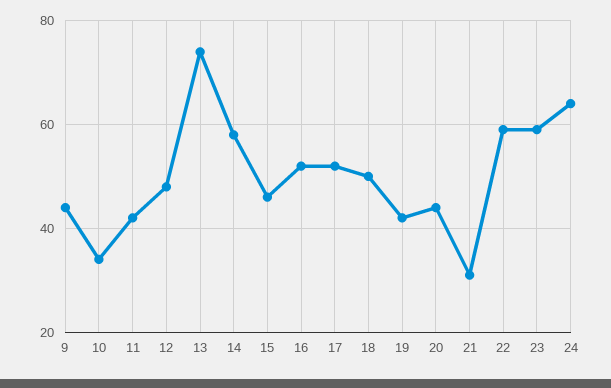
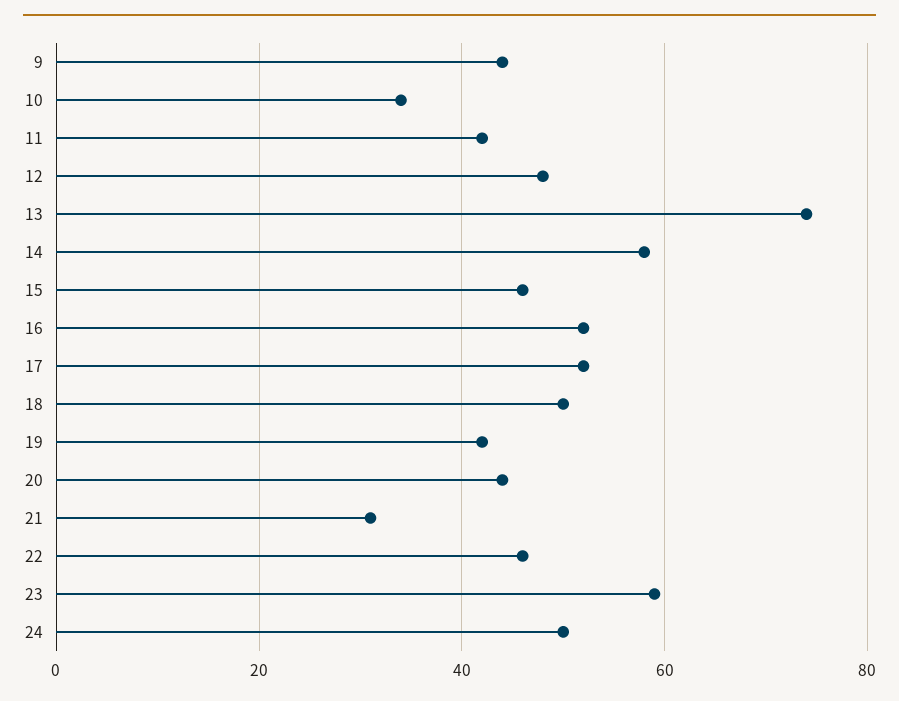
  {
    "9": 45,
    "10": 35,
    "11": 40,
    "12": 50,
    "13": 75,
    "14": 60,
    "15": 45,
    "16": 50,
    "17": 50,
    "18": 50,
    "19": 40,
    "20": 45,
    "21": 30,
-   "22": 60,
+   "22": 45,
    "23": 60,
-   "24": 65
+   "24": 50
  }

